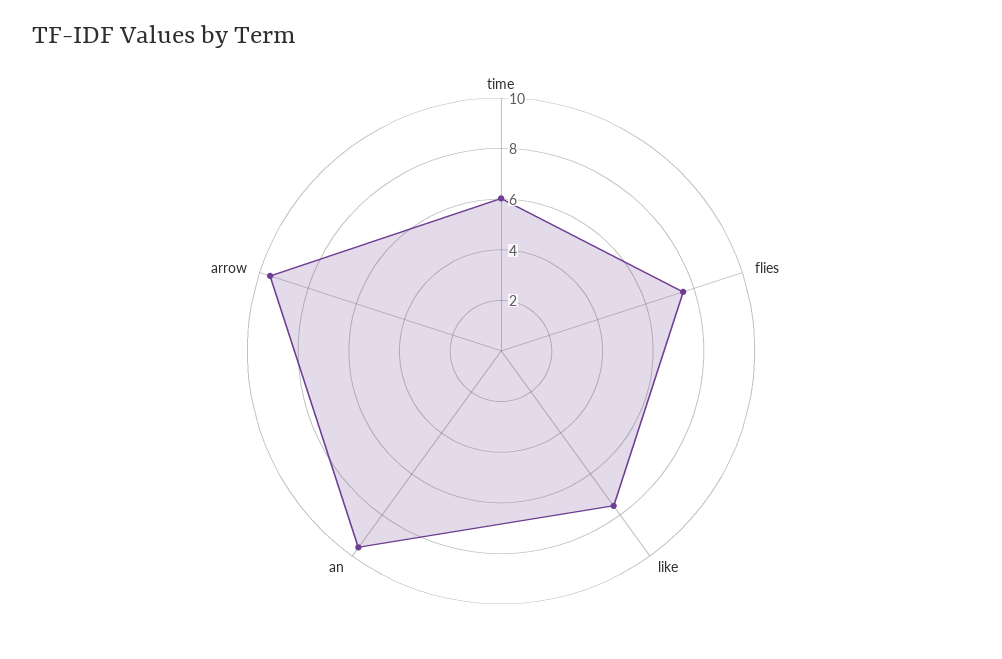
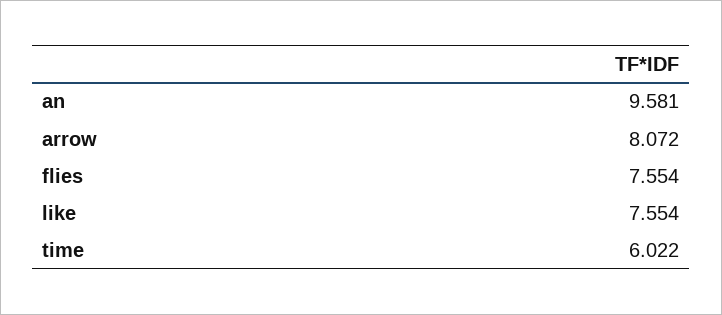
  {
    "time": 6.022,
    "flies": 7.554,
    "like": 7.554,
    "an": 9.581,
-   "arrow": 9.5
+   "arrow": 8.072
  }

